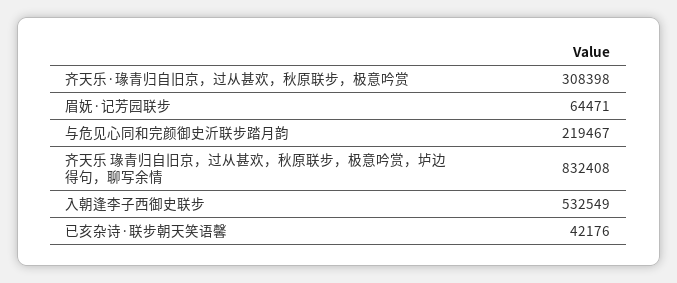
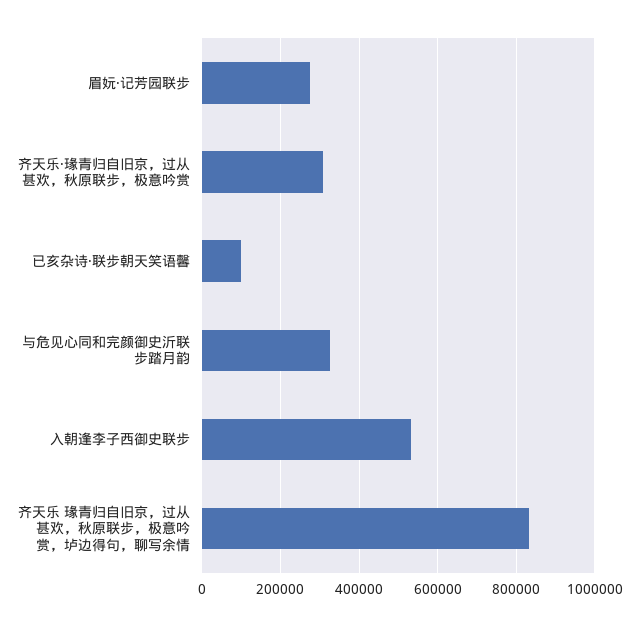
  {
    "齐天乐·瑑青归自旧京，过从甚欢，秋原联步，极意吟赏": 308398,
-   "眉妩·记芳园联步": 64471,
+   "眉妩·记芳园联步": 280000,
-   "与危见心同和完颜御史沂联步踏月韵": 219467,
+   "与危见心同和完颜御史沂联步踏月韵": 320000,
    "齐天乐 瑑青归自旧京，过从甚欢，秋原联步，极意吟赏，垆边得句，聊写余情": 832408,
    "入朝逢李子西御史联步": 532549,
-   "已亥杂诗·联步朝天笑语馨": 42176
+   "已亥杂诗·联步朝天笑语馨": 100000
  }

